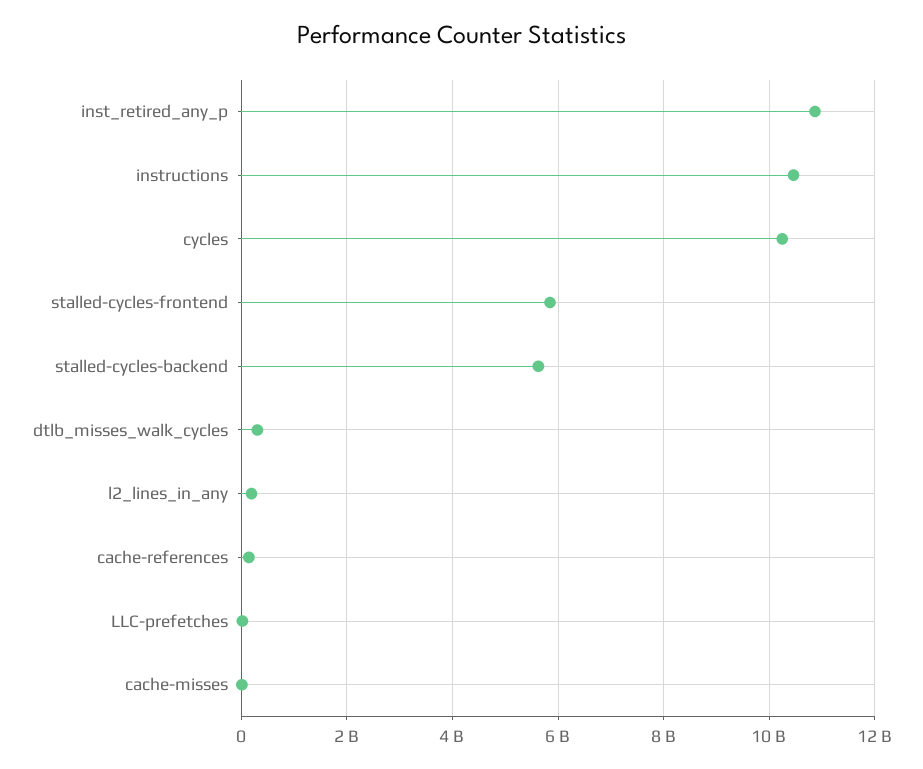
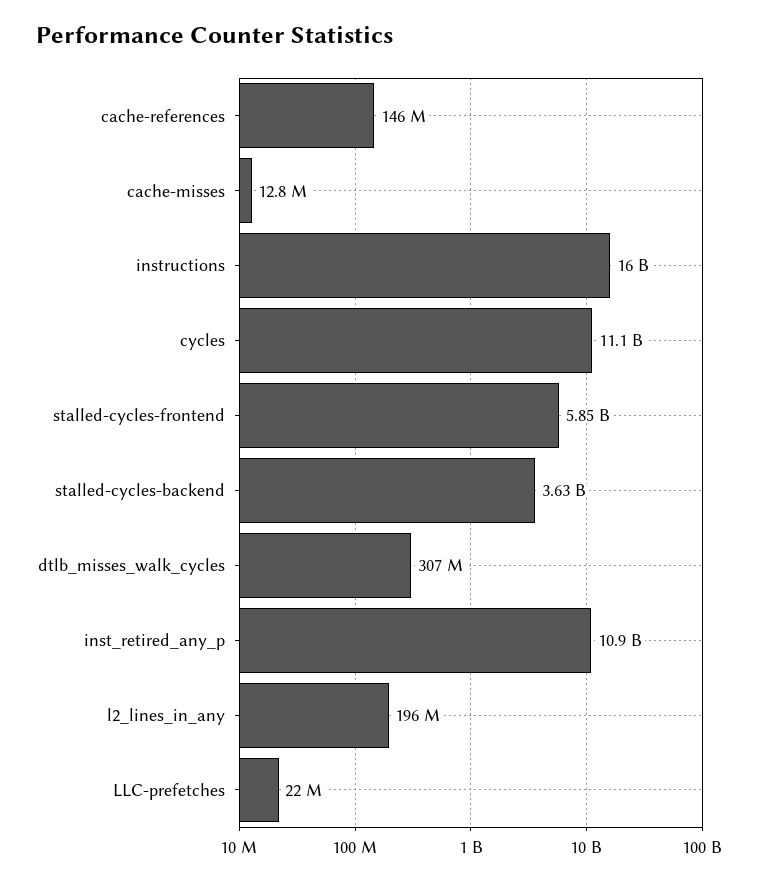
  {
    "inst_retired_any_p": 10900000000,
-   "instructions": 10400000000,
+   "instructions": 16000000000,
-   "cycles": 10200000000,
+   "cycles": 11100000000,
    "stalled-cycles-frontend": 5850000000,
-   "stalled-cycles-backend": 5600000000,
+   "stalled-cycles-backend": 3630000000,
    "dtlb_misses_walk_cycles": 307000000,
    "l2_lines_in_any": 196000000,
    "cache-references": 146000000,
    "LLC-prefetches": 22000000,
    "cache-misses": 12800000
  }

